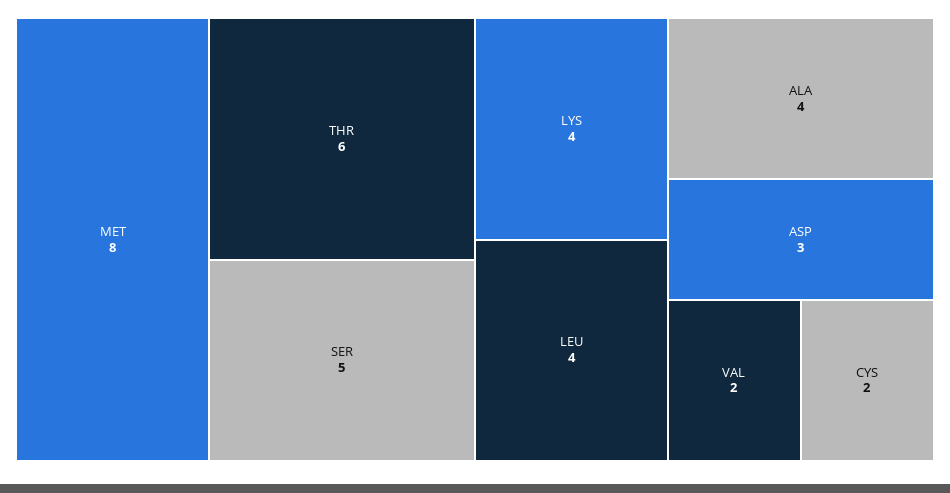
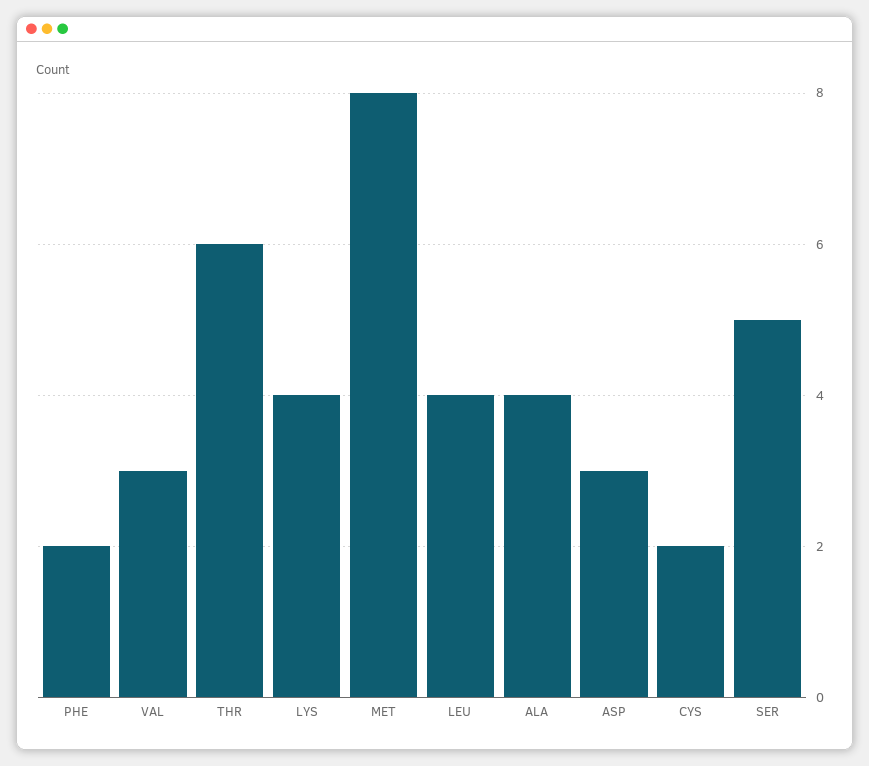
  {
    "MET": 8,
    "THR": 6,
    "SER": 5,
    "LYS": 4,
    "LEU": 4,
    "ALA": 4,
    "ASP": 3,
-   "VAL": 2,
+   "VAL": 3,
-   "CYS": 2
+   "CYS": 2,
+   "PHE": 2
  }

